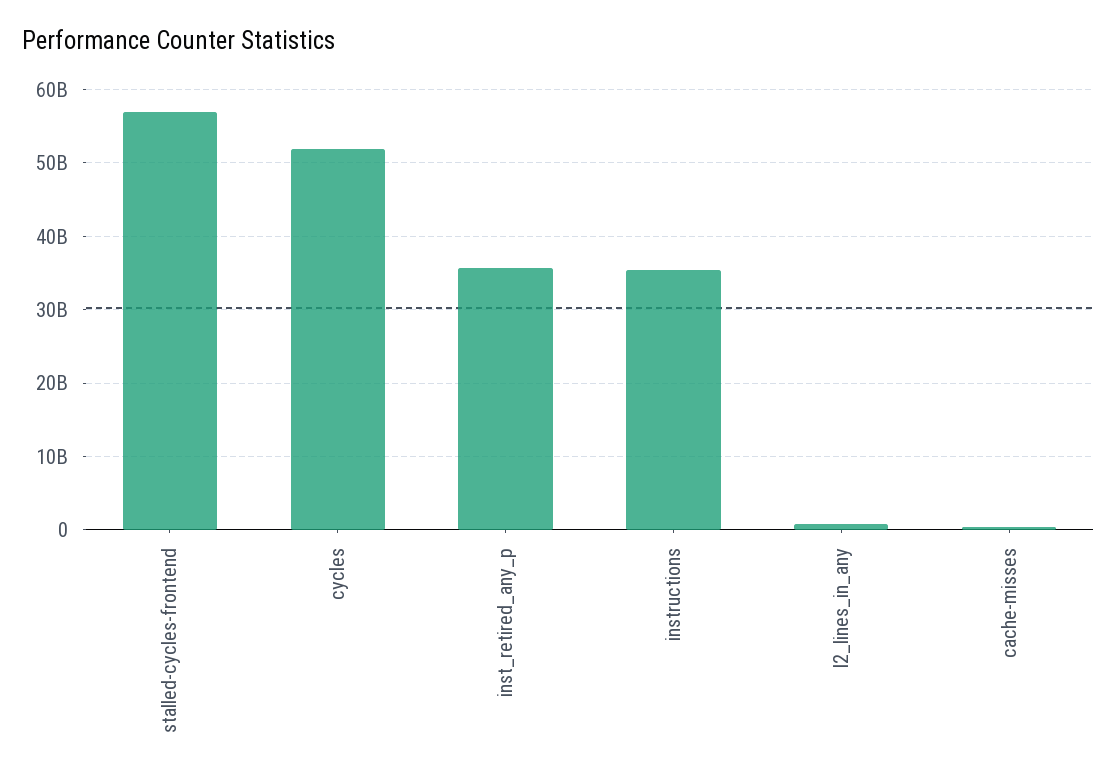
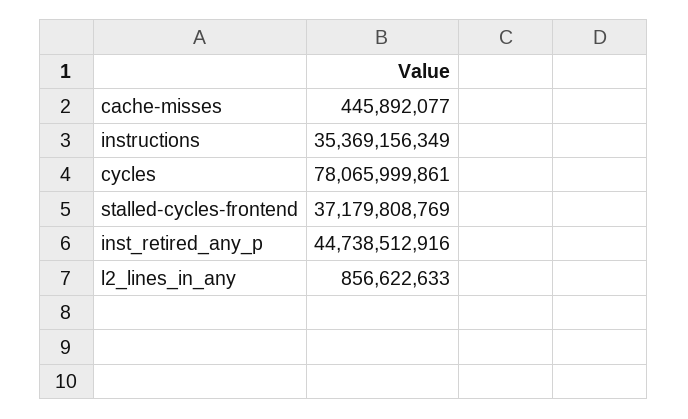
  {
-   "stalled-cycles-frontend": 57000000000,
+   "stalled-cycles-frontend": 37179808769,
-   "cycles": 52000000000,
+   "cycles": 78065999861,
-   "inst_retired_any_p": 36000000000,
+   "inst_retired_any_p": 44738512916,
    "instructions": 35369156349,
    "l2_lines_in_any": 856622633,
    "cache-misses": 445892077
  }

